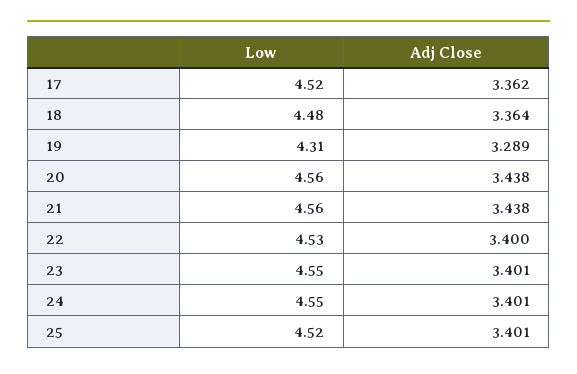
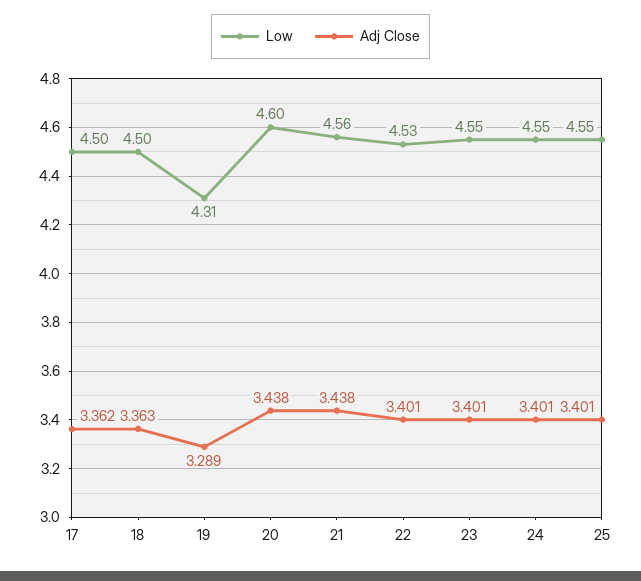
  {
    "Low": {
-     "17": 4.52,
+     "17": 4.5,
-     "18": 4.48,
+     "18": 4.5,
      "19": 4.31,
-     "20": 4.56,
+     "20": 4.6,
      "21": 4.56,
      "22": 4.53,
      "23": 4.55,
      "24": 4.55,
-     "25": 4.52
+     "25": 4.55
    },
    "Adj Close": {
      "17": 3.362,
-     "18": 3.364,
+     "18": 3.363,
      "19": 3.289,
      "20": 3.438,
      "21": 3.438,
-     "22": 3.4,
+     "22": 3.401,
      "23": 3.401,
      "24": 3.401,
      "25": 3.401
    }
  }

